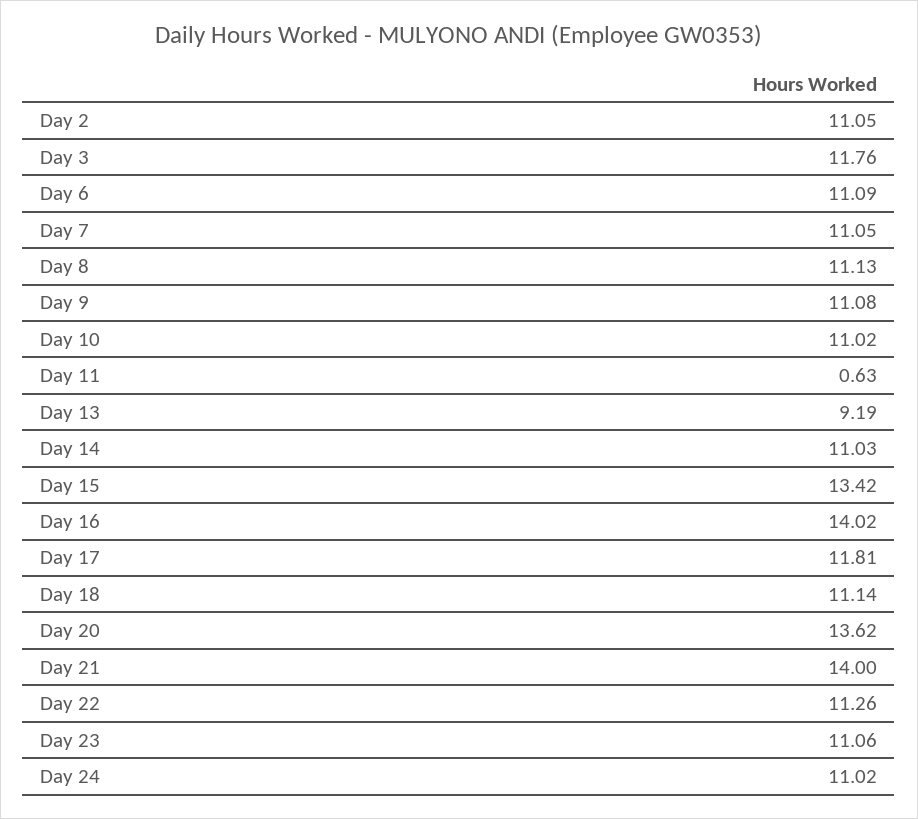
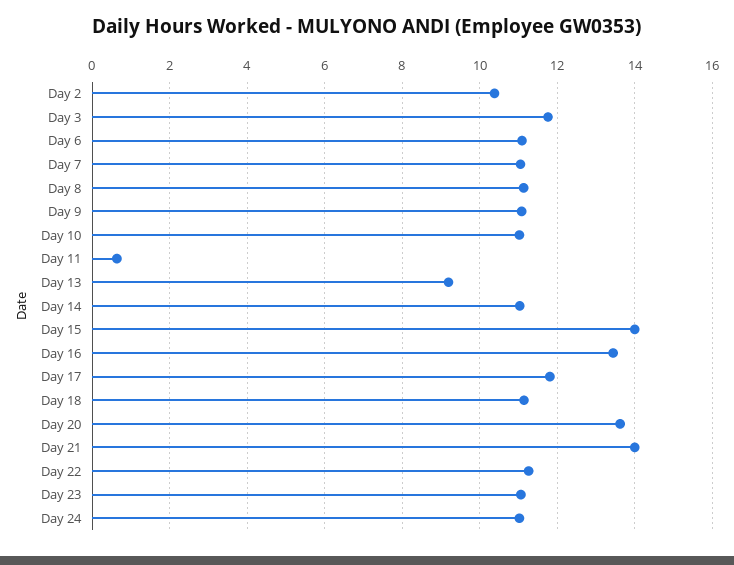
  {
-   "Day 2": 11.05,
+   "Day 2": 10.4,
    "Day 3": 11.76,
    "Day 6": 11.09,
    "Day 7": 11.05,
    "Day 8": 11.13,
    "Day 9": 11.08,
    "Day 10": 11.02,
    "Day 11": 0.63,
    "Day 13": 9.19,
    "Day 14": 11.03,
-   "Day 15": 13.42,
+   "Day 15": 14,
-   "Day 16": 14.02,
+   "Day 16": 13.4,
    "Day 17": 11.81,
    "Day 18": 11.14,
    "Day 20": 13.62,
    "Day 21": 14,
    "Day 22": 11.26,
    "Day 23": 11.06,
    "Day 24": 11.02
  }

